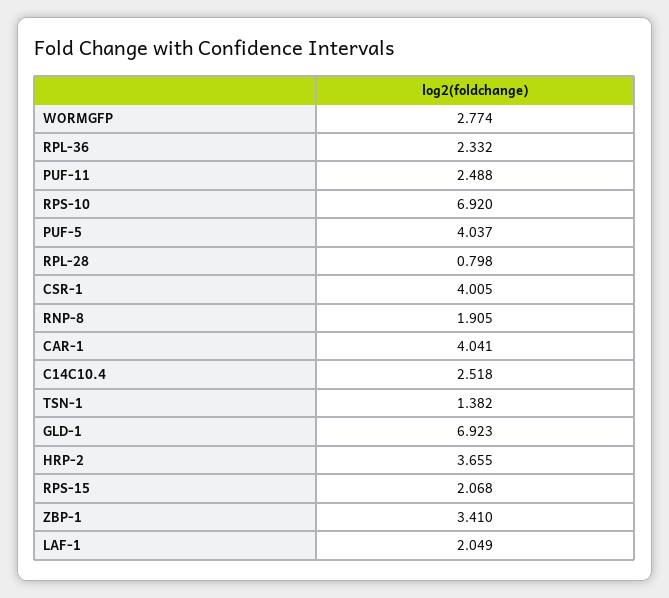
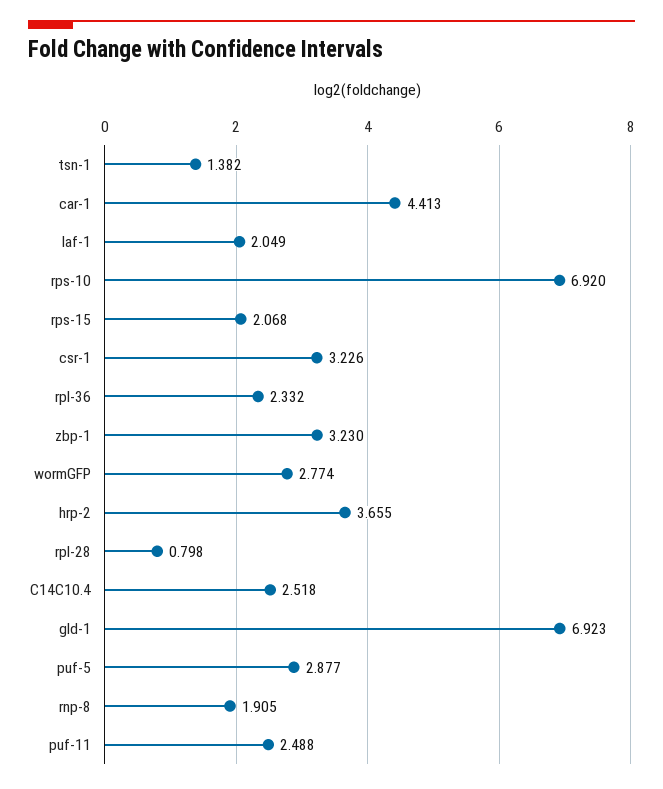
  {
    "WORMGFP": 2.774,
    "RPL-36": 2.332,
    "PUF-11": 2.488,
    "RPS-10": 6.92,
-   "PUF-5": 4.037,
+   "PUF-5": 2.877,
    "RPL-28": 0.798,
-   "CSR-1": 4.005,
+   "CSR-1": 3.226,
    "RNP-8": 1.905,
-   "CAR-1": 4.041,
+   "CAR-1": 4.413,
    "C14C10.4": 2.518,
    "TSN-1": 1.382,
    "GLD-1": 6.923,
    "HRP-2": 3.655,
    "RPS-15": 2.068,
-   "ZBP-1": 3.41,
+   "ZBP-1": 3.23,
    "LAF-1": 2.049
  }

